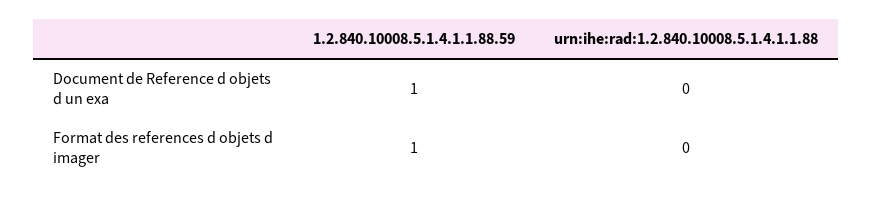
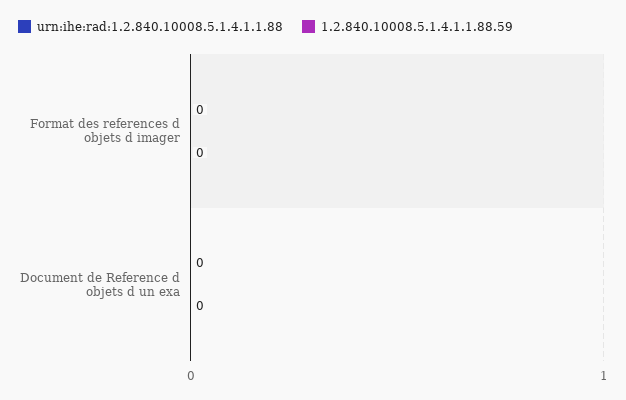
  {
    "1.2.840.10008.5.1.4.1.1.88.59": {
-     "Document de Reference d objets d un exa": 1,
+     "Document de Reference d objets d un exa": 0,
-     "Format des references d objets d imager": 1
+     "Format des references d objets d imager": 0
    },
    "urn:ihe:rad:1.2.840.10008.5.1.4.1.1.88": {
      "Document de Reference d objets d un exa": 0,
      "Format des references d objets d imager": 0
    }
  }

